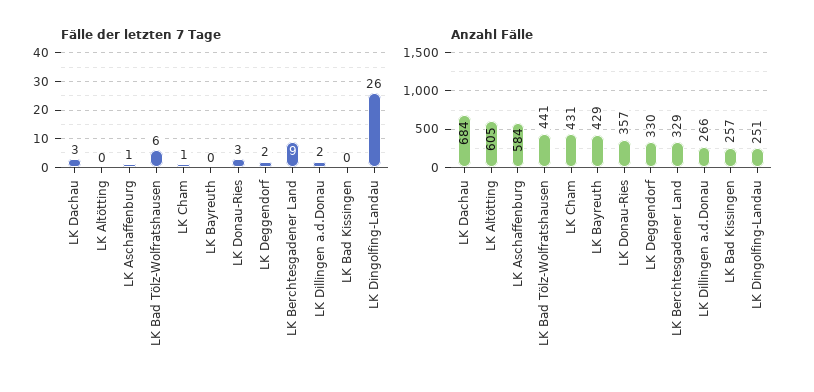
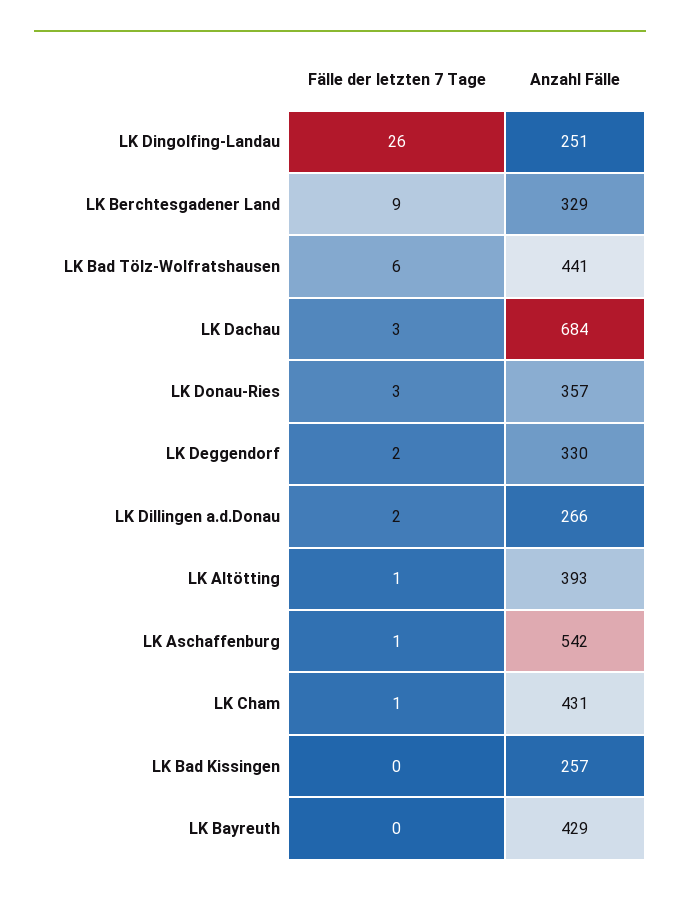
  {
    "Fälle der letzten 7 Tage": {
      "LK Dachau": 3,
-     "LK Altötting": 0,
+     "LK Altötting": 1,
      "LK Aschaffenburg": 1,
      "LK Bad Tölz-Wolfratshausen": 6,
      "LK Cham": 1,
      "LK Bayreuth": 0,
      "LK Donau-Ries": 3,
      "LK Deggendorf": 2,
      "LK Berchtesgadener Land": 9,
      "LK Dillingen a.d.Donau": 2,
      "LK Bad Kissingen": 0,
      "LK Dingolfing-Landau": 26
    },
    "Anzahl Fälle": {
      "LK Dachau": 684,
-     "LK Altötting": 605,
+     "LK Altötting": 393,
-     "LK Aschaffenburg": 584,
+     "LK Aschaffenburg": 542,
      "LK Bad Tölz-Wolfratshausen": 441,
      "LK Cham": 431,
      "LK Bayreuth": 429,
      "LK Donau-Ries": 357,
      "LK Deggendorf": 330,
      "LK Berchtesgadener Land": 329,
      "LK Dillingen a.d.Donau": 266,
      "LK Bad Kissingen": 257,
      "LK Dingolfing-Landau": 251
    }
  }

